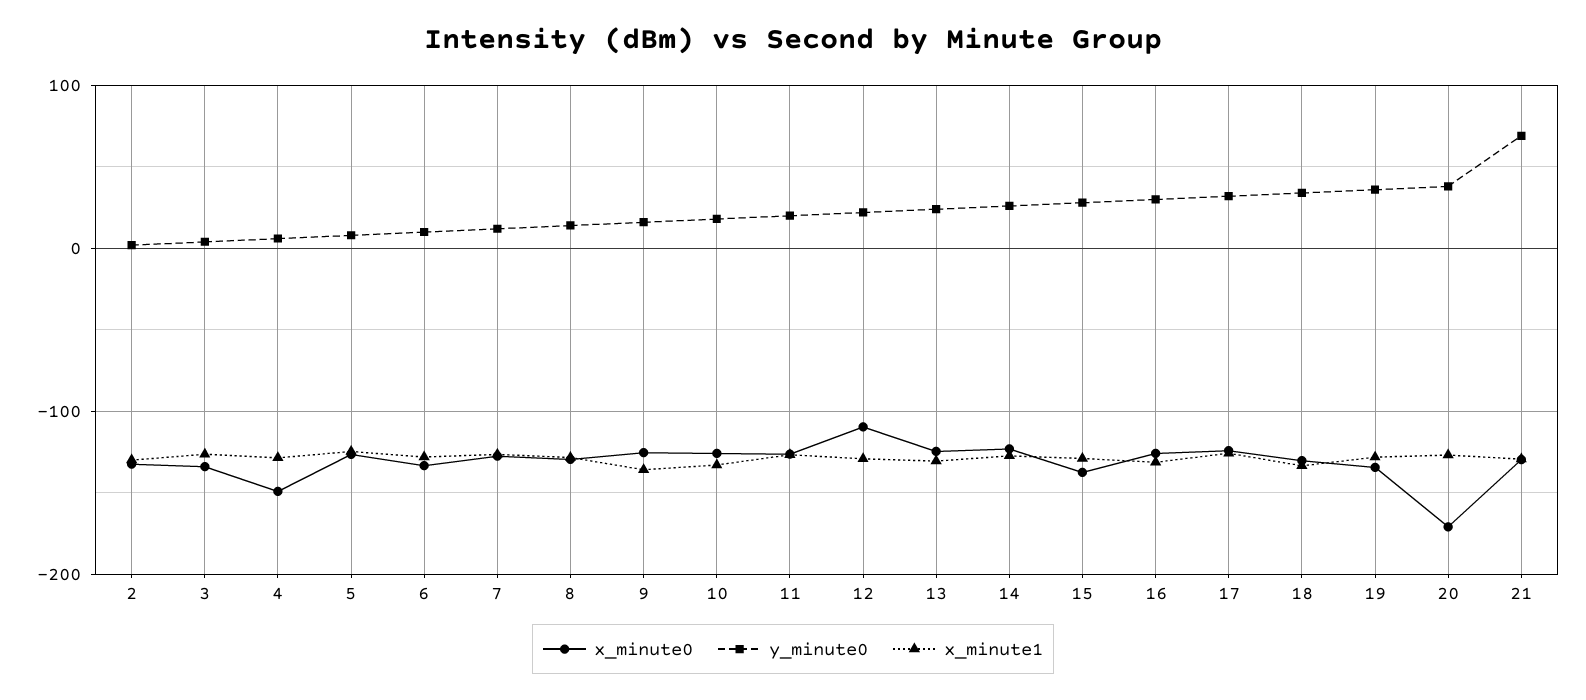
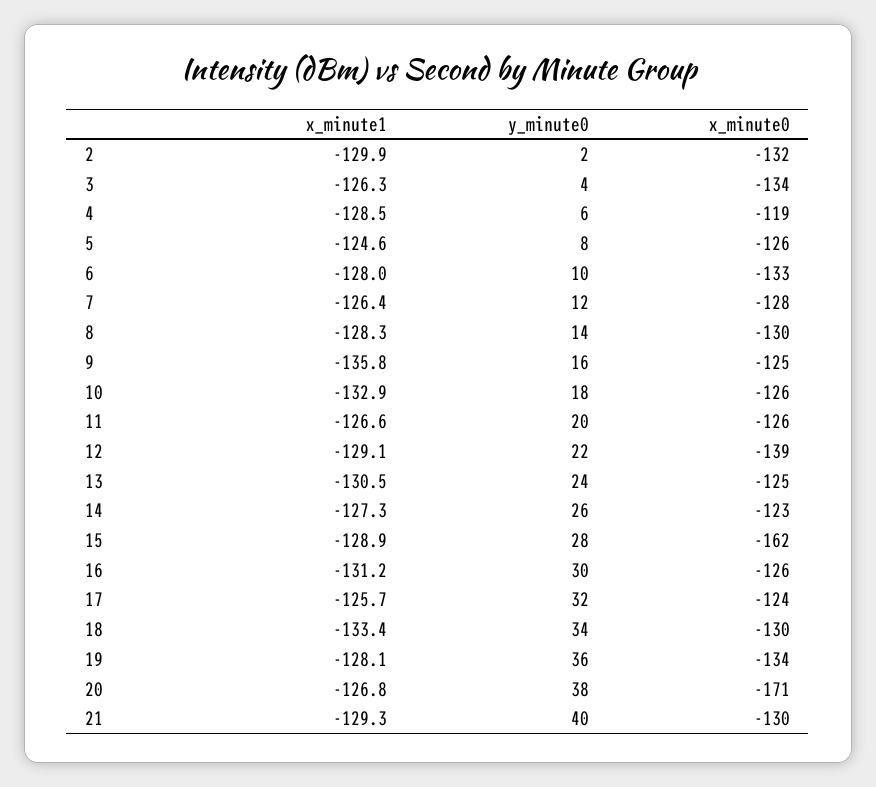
  {
    "x_minute0": {
      "2": -132,
      "3": -134,
-     "4": -150,
+     "4": -119,
      "5": -126,
      "6": -133,
      "7": -128,
      "8": -130,
      "9": -125,
      "10": -126,
      "11": -126,
-     "12": -110,
+     "12": -139,
      "13": -125,
      "14": -123,
-     "15": -140,
+     "15": -162,
      "16": -126,
      "17": -124,
      "18": -130,
      "19": -134,
      "20": -171,
      "21": -130
    },
    "y_minute0": {
      "2": 2,
      "3": 4,
      "4": 6,
      "5": 8,
      "6": 10,
      "7": 12,
      "8": 14,
      "9": 16,
      "10": 18,
      "11": 20,
      "12": 22,
      "13": 24,
      "14": 26,
      "15": 28,
      "16": 30,
      "17": 32,
      "18": 34,
      "19": 36,
      "20": 38,
-     "21": 70
+     "21": 40
    },
    "x_minute1": {
      "2": -129.9,
      "3": -126.3,
      "4": -128.5,
      "5": -124.6,
      "6": -128,
      "7": -126.4,
      "8": -128.3,
      "9": -135.8,
      "10": -132.9,
      "11": -126.6,
      "12": -129.1,
      "13": -130.5,
      "14": -127.3,
      "15": -128.9,
      "16": -131.2,
      "17": -125.7,
      "18": -133.4,
      "19": -128.1,
      "20": -126.8,
      "21": -129.3
    }
  }

